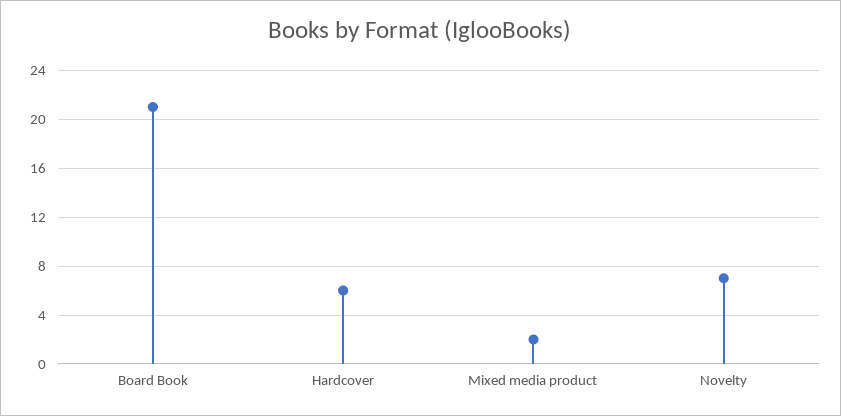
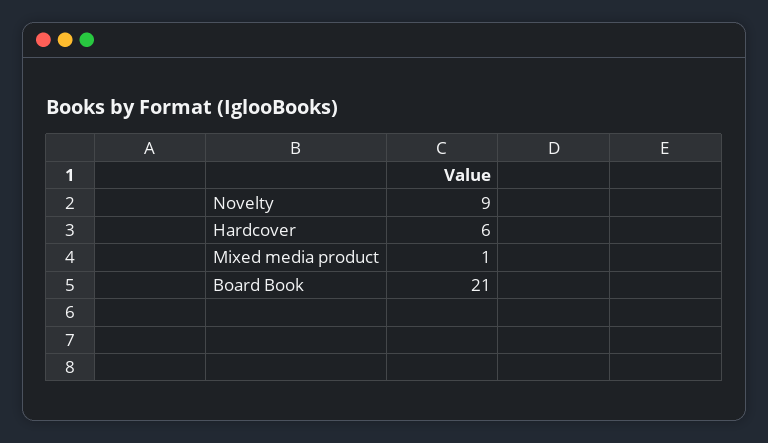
  {
    "Board Book": 21,
    "Hardcover": 6,
-   "Mixed media product": 2,
+   "Mixed media product": 1,
-   "Novelty": 7
+   "Novelty": 9
  }

